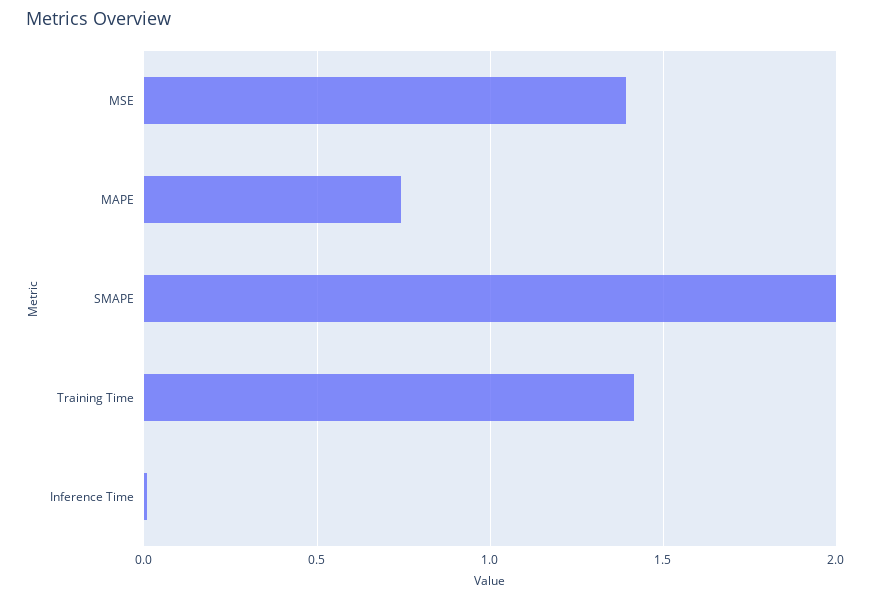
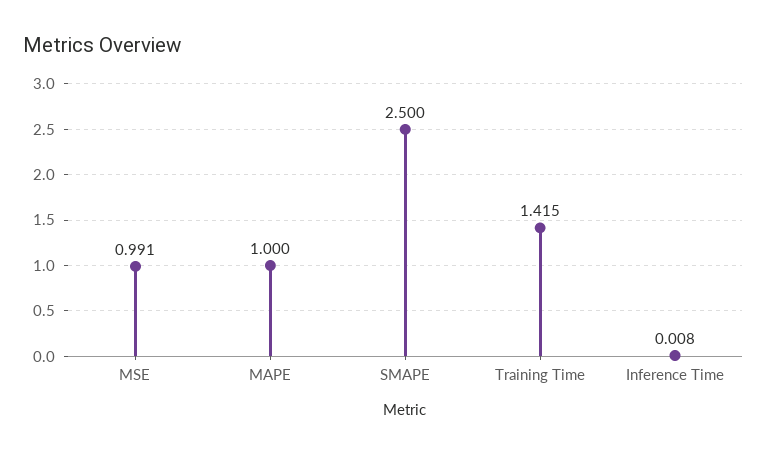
  {
-   "MSE": 1.4,
+   "MSE": 0.991,
-   "MAPE": 0.75,
+   "MAPE": 1,
-   "SMAPE": 2,
+   "SMAPE": 2.5,
    "Training Time": 1.415,
    "Inference Time": 0.008
  }

